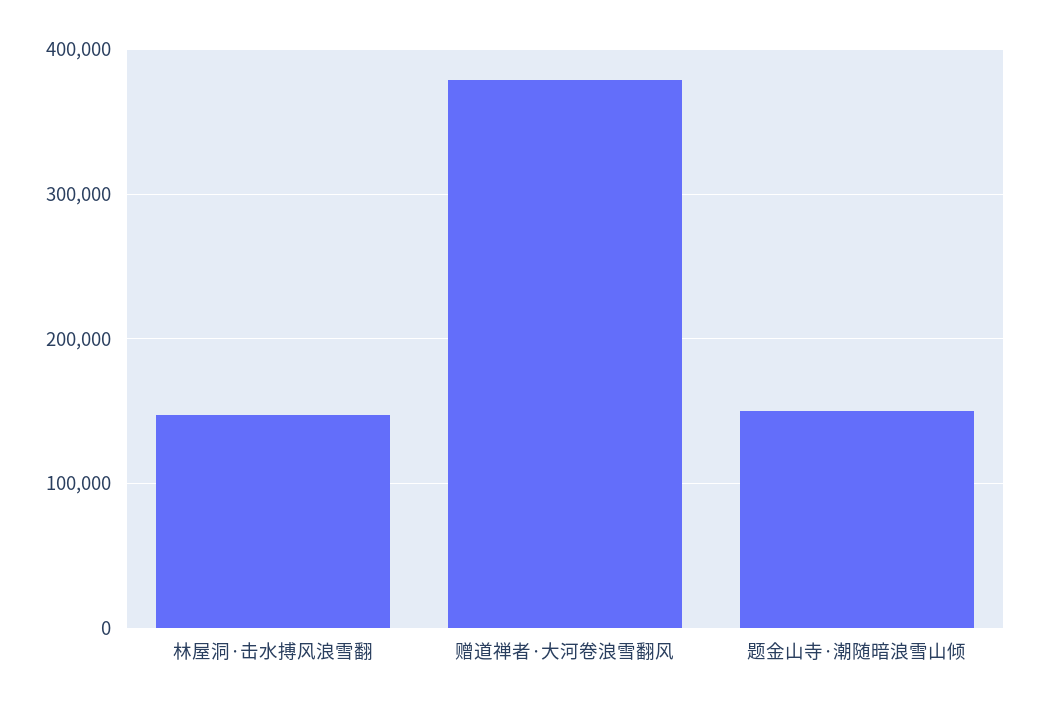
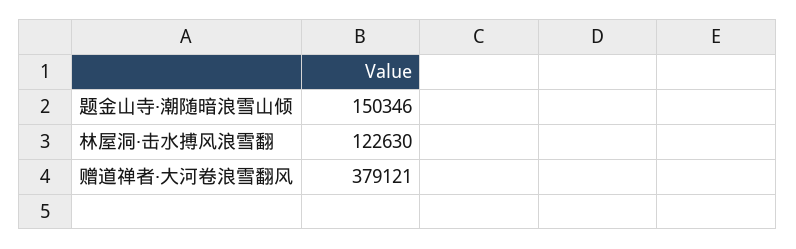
  {
-   "林屋洞·击水搏风浪雪翻": 150000,
+   "林屋洞·击水搏风浪雪翻": 122630,
    "赠道禅者·大河卷浪雪翻风": 379121,
    "题金山寺·潮随暗浪雪山倾": 150346
  }

